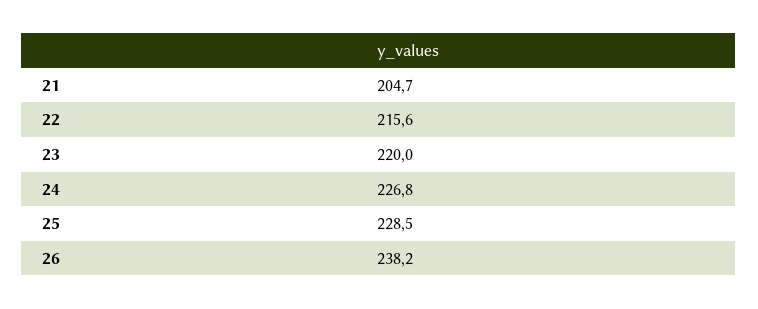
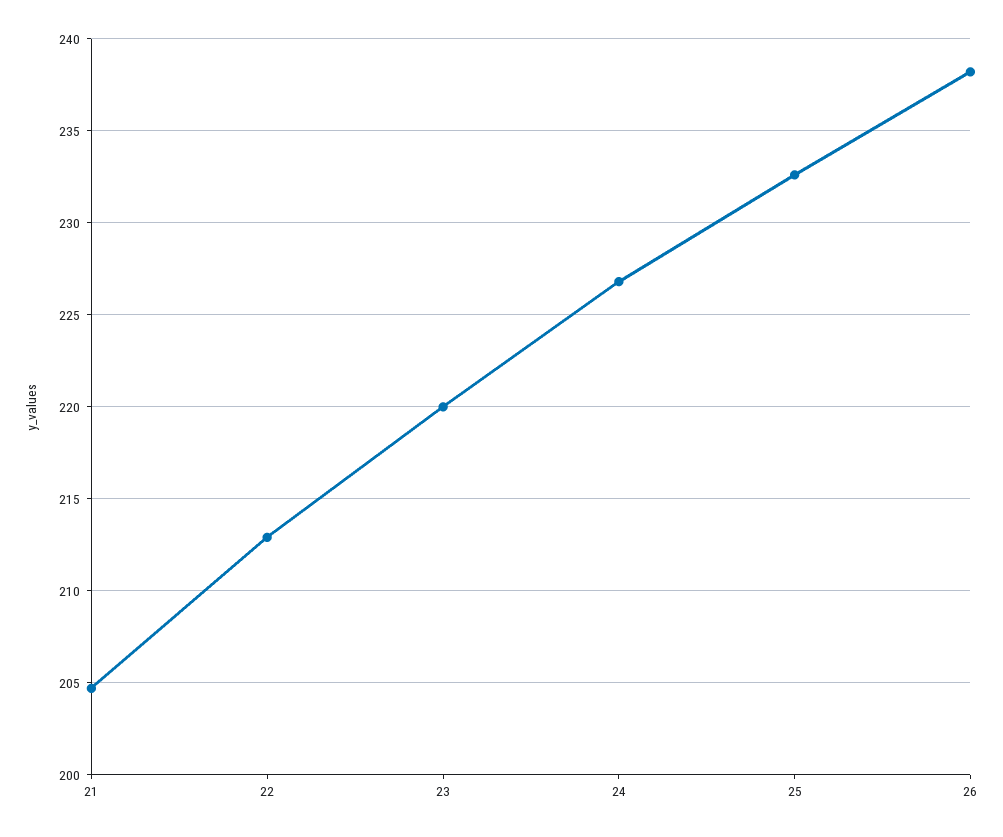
  {
    "21": 204.7,
-   "22": 215.6,
+   "22": 213,
    "23": 220,
    "24": 226.8,
-   "25": 228.5,
+   "25": 232.5,
    "26": 238.2
  }

